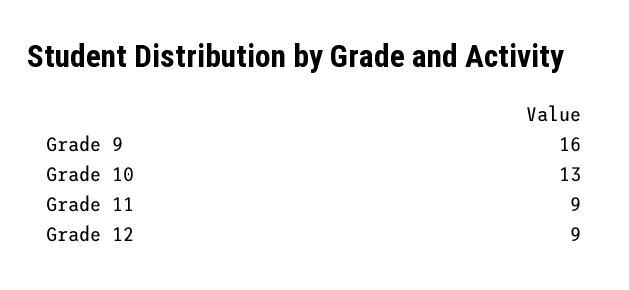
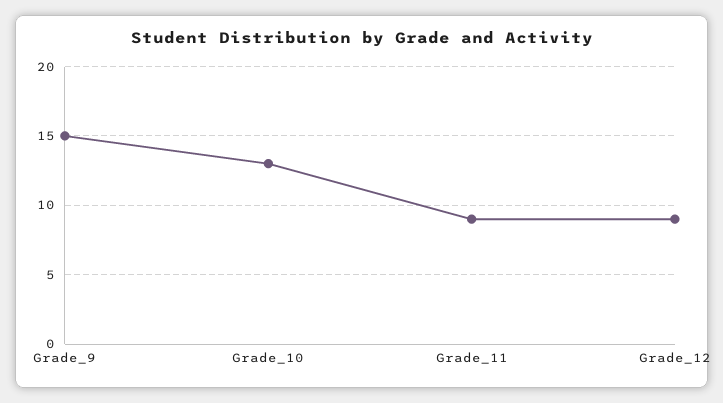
  {
-   "Grade 9": 16,
+   "Grade 9": 15,
    "Grade 10": 13,
    "Grade 11": 9,
    "Grade 12": 9
  }

